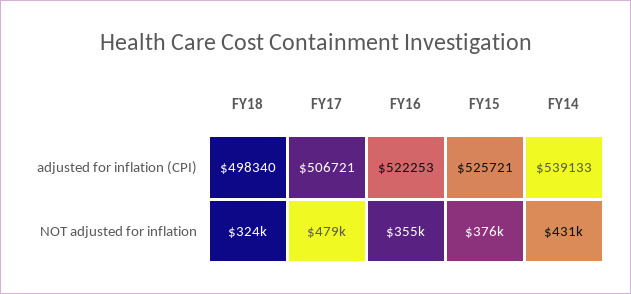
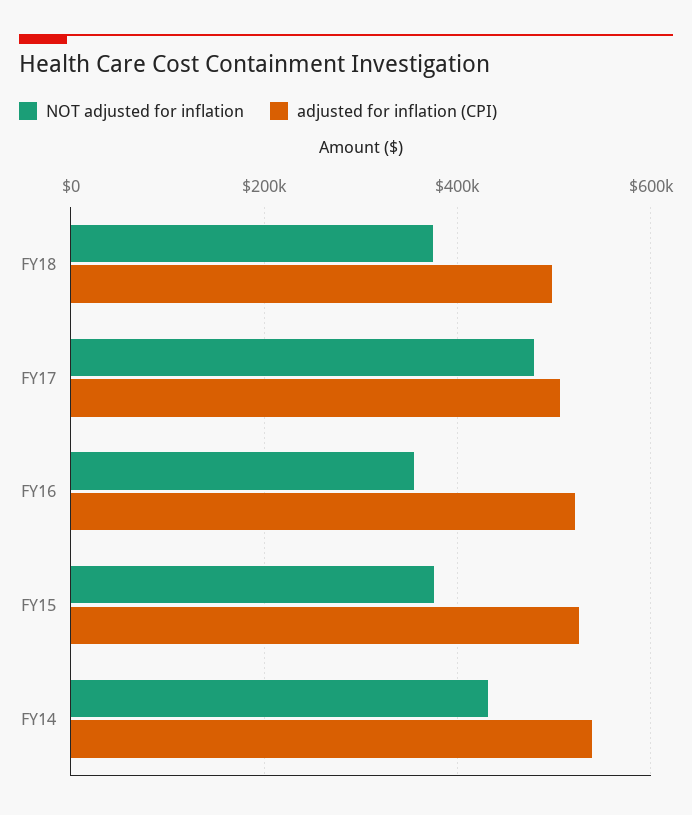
  {
    "adjusted for inflation (CPI)": {
      "FY18": 498340,
      "FY17": 506721,
      "FY16": 522253,
      "FY15": 525721,
      "FY14": 539133
    },
    "NOT adjusted for inflation": {
-     "FY18": 324000,
+     "FY18": 380000,
      "FY17": 479000,
      "FY16": 355000,
      "FY15": 376000,
      "FY14": 431000
    }
  }

